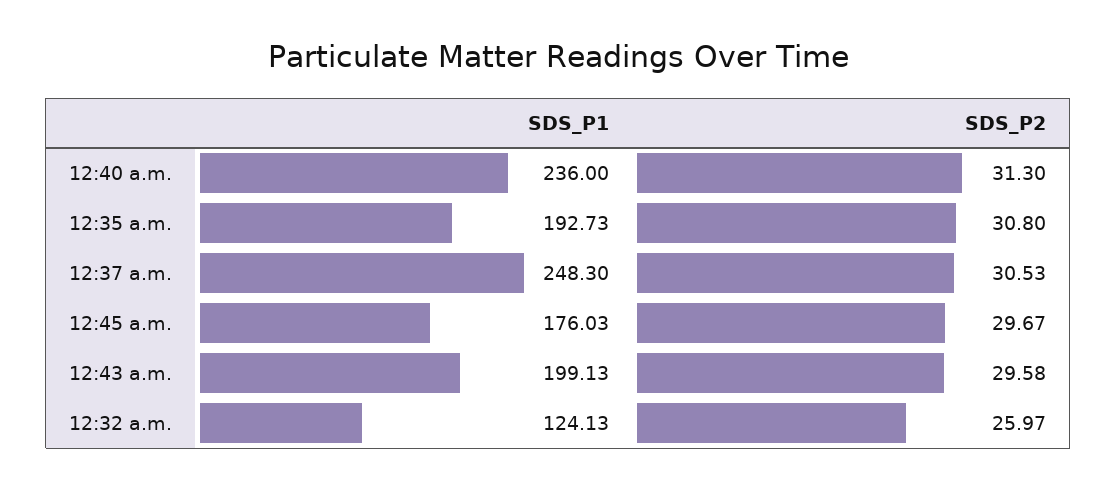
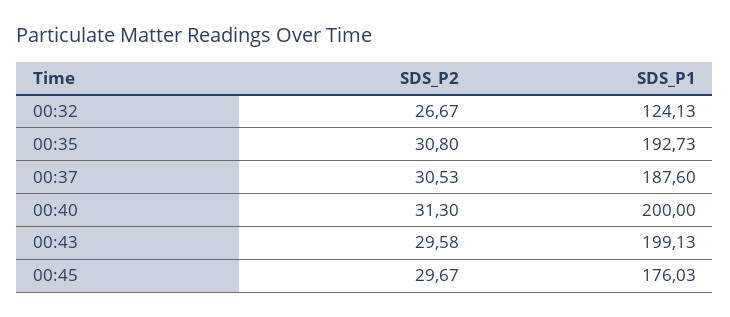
  {
    "SDS_P1": {
-     "12:40 a.m.": 236,
+     "12:40 a.m.": 200,
      "12:35 a.m.": 192.73,
-     "12:37 a.m.": 248.3,
+     "12:37 a.m.": 187.6,
      "12:45 a.m.": 176.03,
      "12:43 a.m.": 199.13,
      "12:32 a.m.": 124.13
    },
    "SDS_P2": {
      "12:40 a.m.": 31.3,
      "12:35 a.m.": 30.8,
      "12:37 a.m.": 30.53,
      "12:45 a.m.": 29.67,
      "12:43 a.m.": 29.58,
-     "12:32 a.m.": 25.97
+     "12:32 a.m.": 26.67
    }
  }

